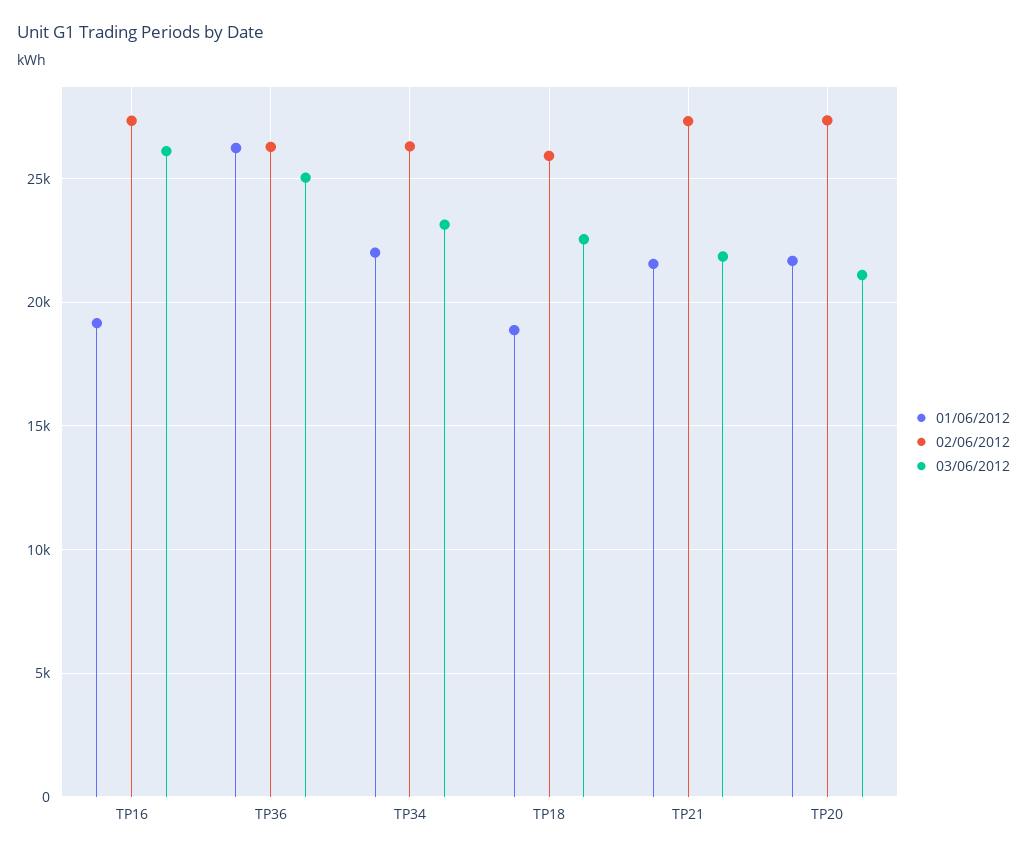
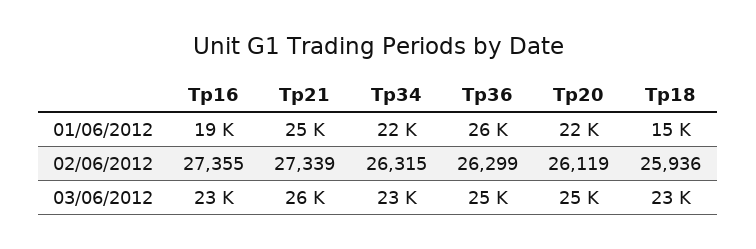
  {
    "01/06/2012": {
      "TP16": 19000,
      "TP36": 26000,
      "TP34": 22000,
-     "TP18": 19000,
+     "TP18": 15000,
-     "TP21": 21500,
+     "TP21": 25000,
      "TP20": 22000
    },
    "02/06/2012": {
      "TP16": 27355,
      "TP36": 26299,
      "TP34": 26315,
      "TP18": 25936,
      "TP21": 27339,
-     "TP20": 27500
+     "TP20": 26119
    },
    "03/06/2012": {
-     "TP16": 26000,
+     "TP16": 23000,
      "TP36": 25000,
      "TP34": 23000,
      "TP18": 23000,
-     "TP21": 22000,
+     "TP21": 26000,
-     "TP20": 21000
+     "TP20": 25000
    }
  }

